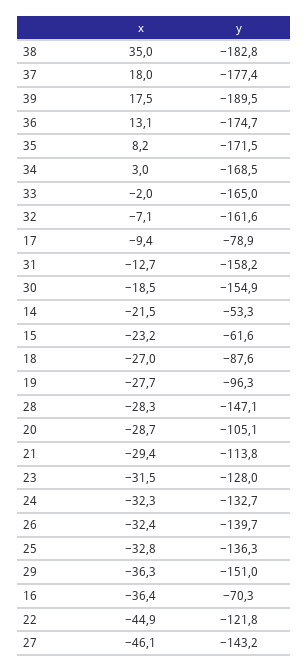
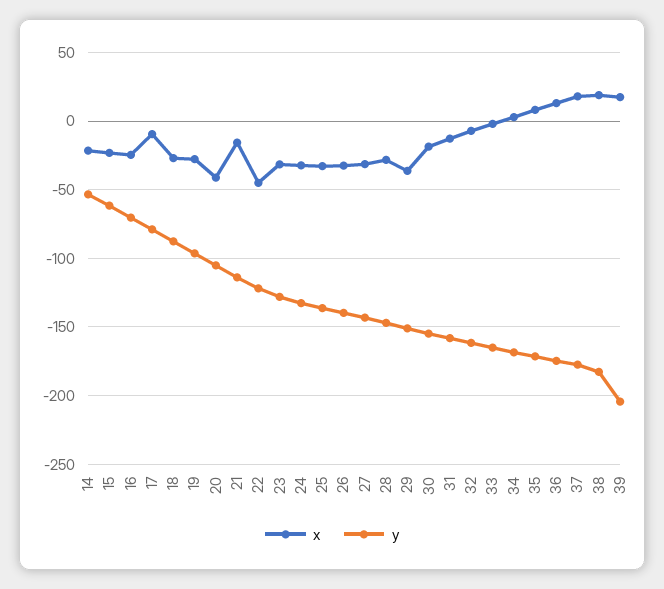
  {
    "x": {
-     "38": 35,
+     "38": 20,
      "37": 18,
      "39": 17.5,
      "36": 13.1,
      "35": 8.2,
      "34": 3,
      "33": -2,
      "32": -7.1,
      "17": -9.4,
      "31": -12.7,
      "30": -18.5,
      "14": -21.5,
      "15": -23.2,
      "18": -27,
      "19": -27.7,
      "28": -28.3,
-     "20": -28.7,
+     "20": -40,
-     "21": -29.4,
+     "21": -15,
      "23": -31.5,
      "24": -32.3,
      "26": -32.4,
      "25": -32.8,
      "29": -36.3,
-     "16": -36.4,
+     "16": -25,
      "22": -44.9,
-     "27": -46.1
+     "27": -30
    },
    "y": {
      "38": -182.8,
      "37": -177.4,
-     "39": -189.5,
+     "39": -205,
      "36": -174.7,
      "35": -171.5,
      "34": -168.5,
      "33": -165,
      "32": -161.6,
      "17": -78.9,
      "31": -158.2,
      "30": -154.9,
      "14": -53.3,
      "15": -61.6,
      "18": -87.6,
      "19": -96.3,
      "28": -147.1,
      "20": -105.1,
      "21": -113.8,
      "23": -128,
      "24": -132.7,
      "26": -139.7,
      "25": -136.3,
      "29": -151,
      "16": -70.3,
      "22": -121.8,
      "27": -143.2
    }
  }

